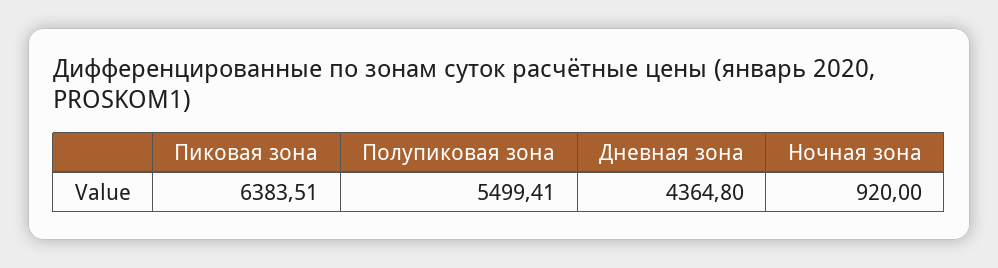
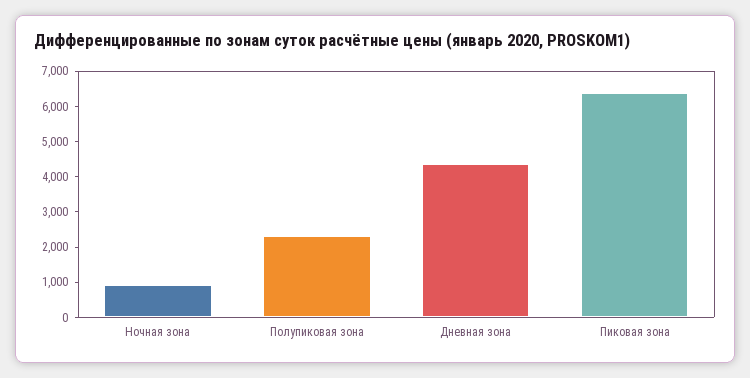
  {
    "Пиковая зона": 6383.51,
-   "Полупиковая зона": 5499.41,
+   "Полупиковая зона": 2250,
    "Дневная зона": 4364.8,
    "Ночная зона": 920
  }

